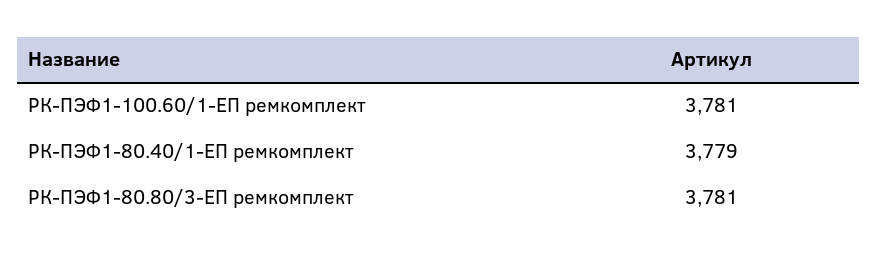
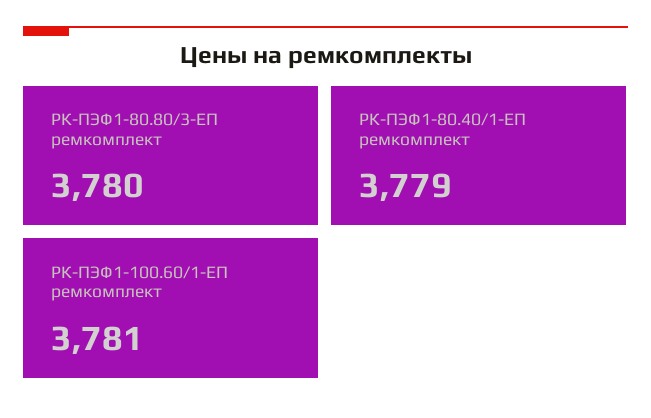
  {
    "РК-ПЭФ1-100.60/1-ЕП ремкомплект": 3781,
    "РК-ПЭФ1-80.40/1-ЕП ремкомплект": 3779,
-   "РК-ПЭФ1-80.80/3-ЕП ремкомплект": 3781
+   "РК-ПЭФ1-80.80/3-ЕП ремкомплект": 3780
  }

